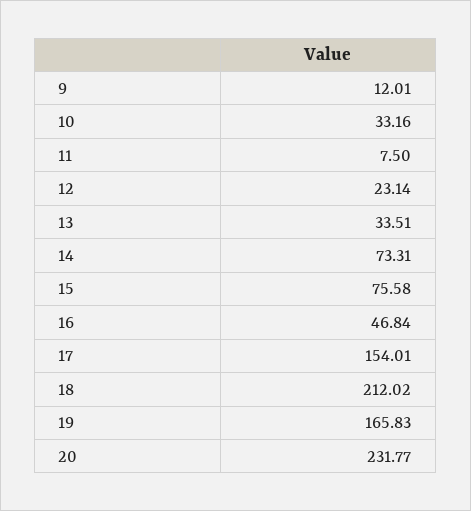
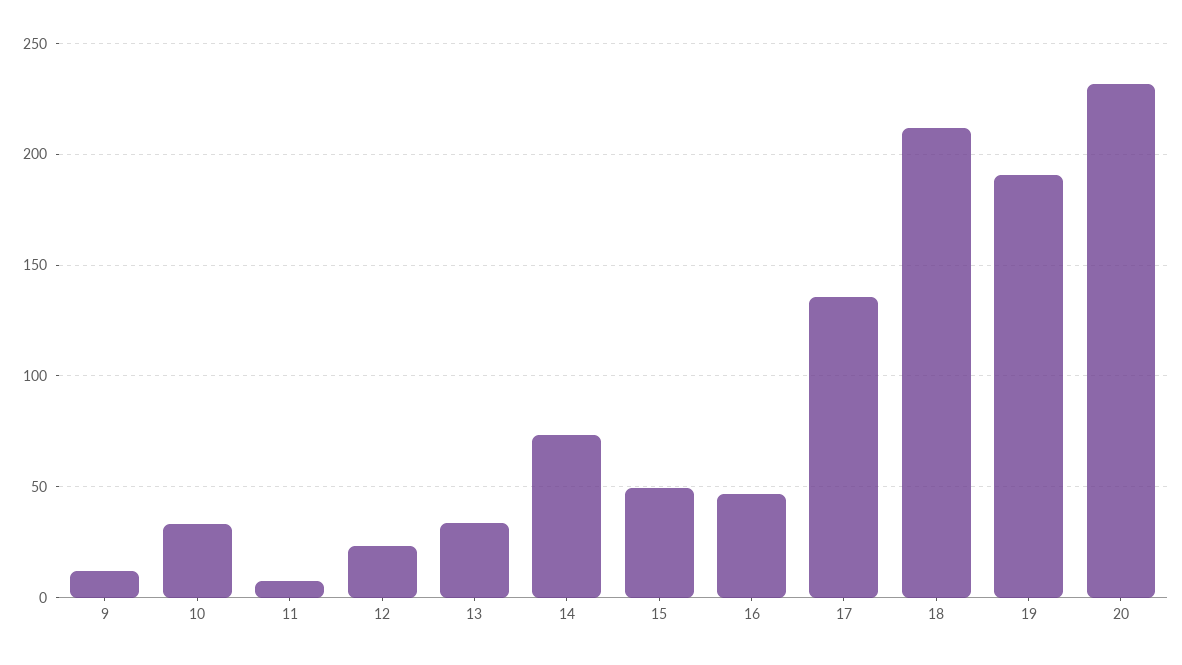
  {
    "9": 12.01,
    "10": 33.16,
    "11": 7.5,
    "12": 23.14,
    "13": 33.51,
    "14": 73.31,
-   "15": 75.58,
+   "15": 50,
    "16": 46.84,
-   "17": 154.01,
+   "17": 135,
    "18": 212.02,
-   "19": 165.83,
+   "19": 190,
    "20": 231.77
  }

